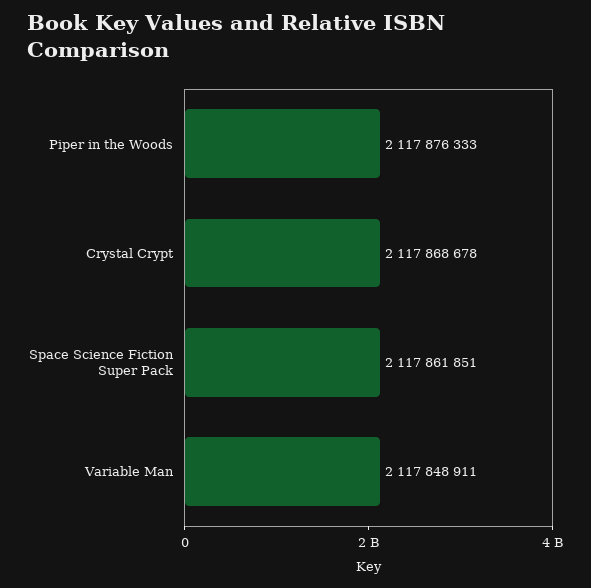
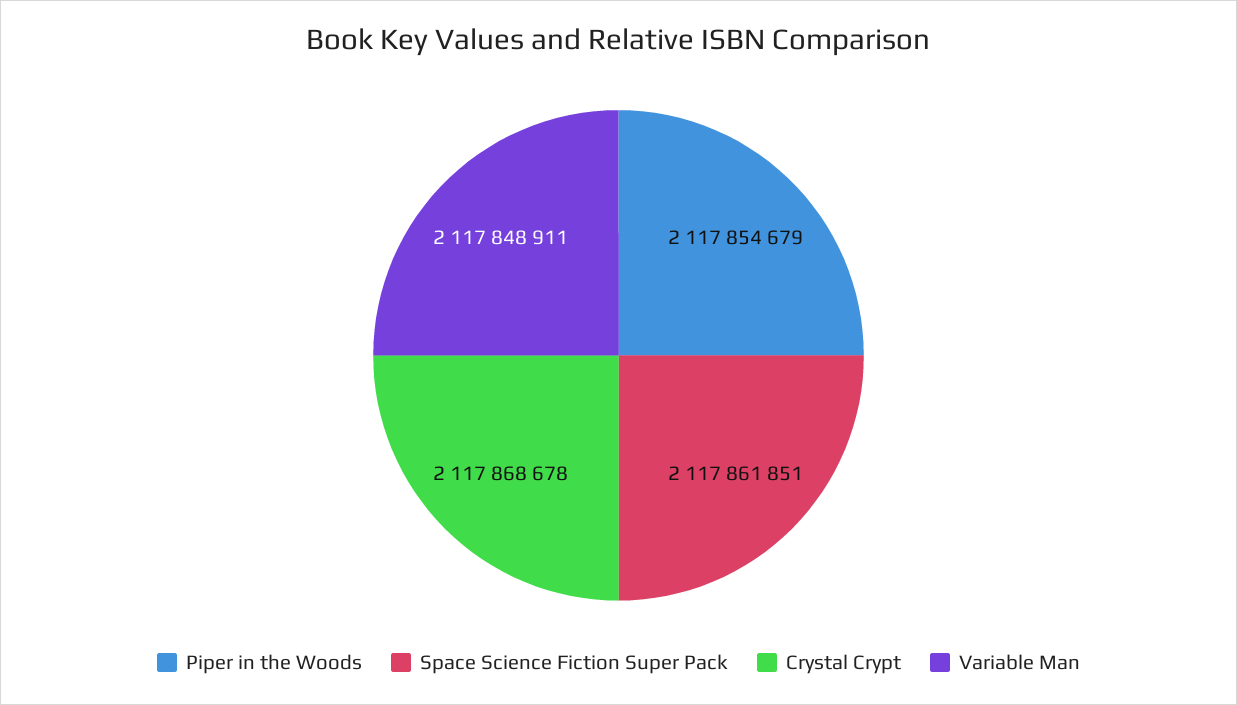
  {
-   "Piper in the Woods": 2117876333,
+   "Piper in the Woods": 2117854679,
    "Crystal Crypt": 2117868678,
    "Space Science Fiction Super Pack": 2117861851,
    "Variable Man": 2117848911
  }

